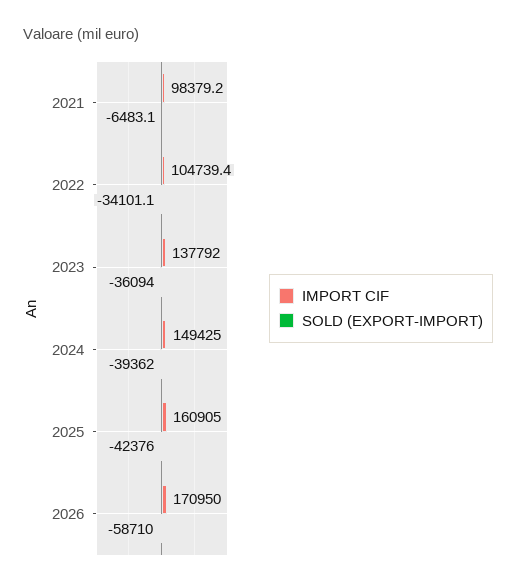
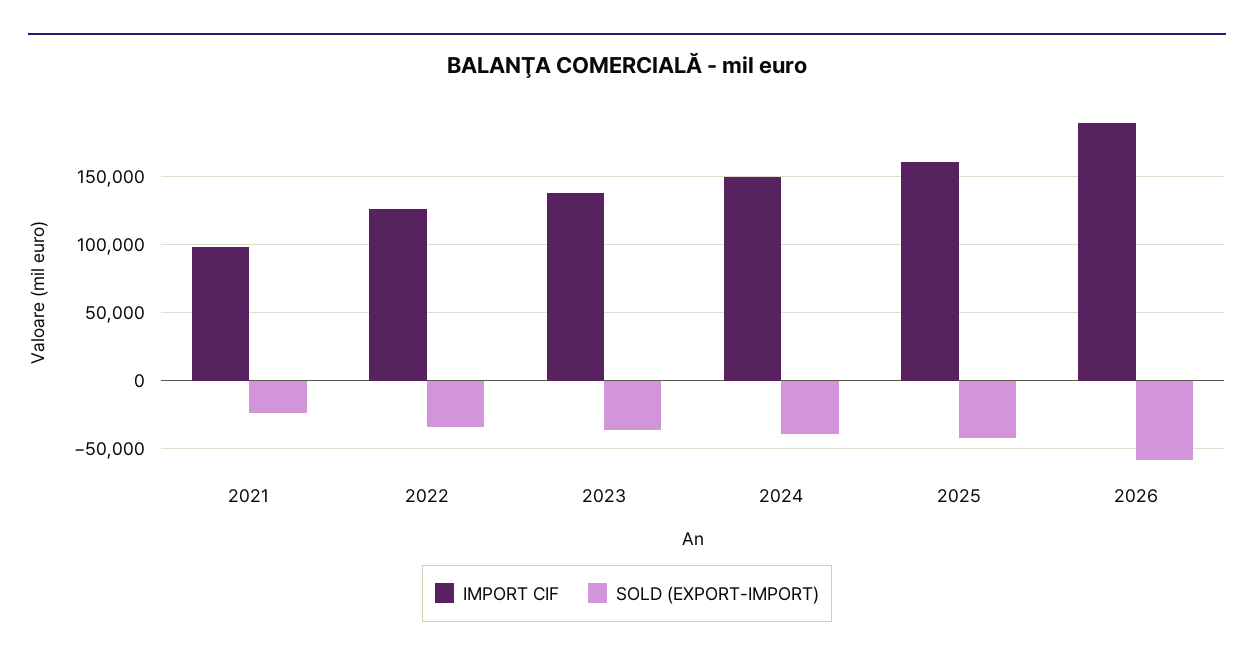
  {
    "IMPORT CIF": {
      "2021": 98379.2,
-     "2022": 104739.4,
+     "2022": 125000,
      "2023": 137792,
      "2024": 149425,
      "2025": 160905,
-     "2026": 170950
+     "2026": 190000
    },
    "SOLD (EXPORT-IMPORT)": {
-     "2021": -6483.1,
+     "2021": -25000,
      "2022": -34101.1,
      "2023": -36094,
      "2024": -39362,
      "2025": -42376,
      "2026": -58710
    }
  }

